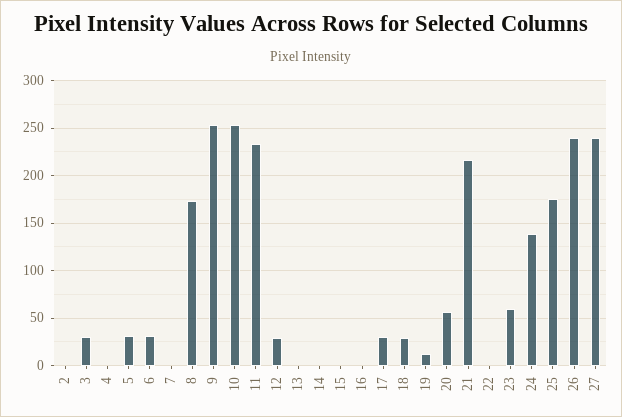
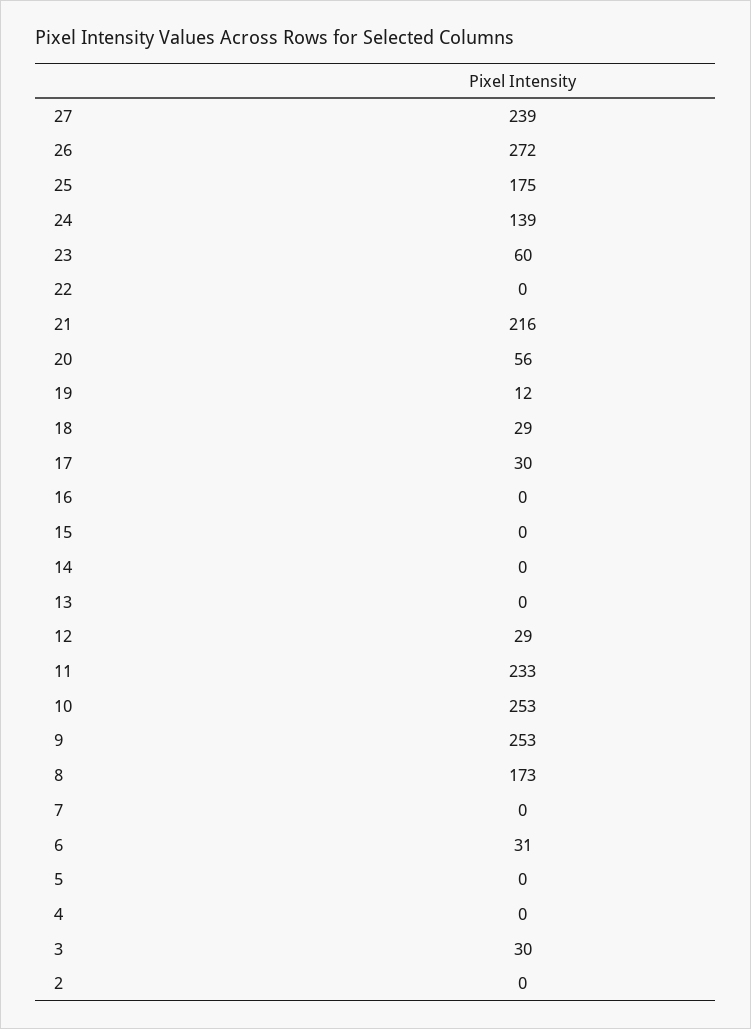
  {
    "2": 0,
    "3": 30,
    "4": 0,
-   "5": 30,
+   "5": 0,
    "6": 31,
    "7": 0,
    "8": 173,
    "9": 253,
    "10": 253,
    "11": 233,
    "12": 29,
    "13": 0,
    "14": 0,
    "15": 0,
    "16": 0,
    "17": 30,
    "18": 29,
    "19": 12,
    "20": 56,
    "21": 216,
    "22": 0,
    "23": 60,
    "24": 139,
    "25": 175,
-   "26": 240,
+   "26": 272,
    "27": 239
  }

